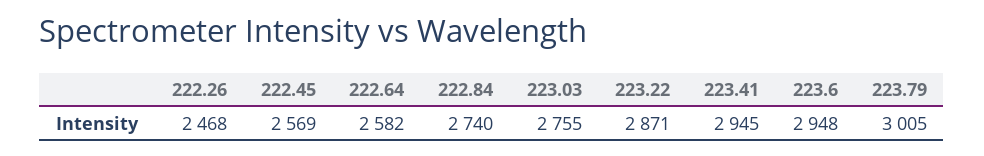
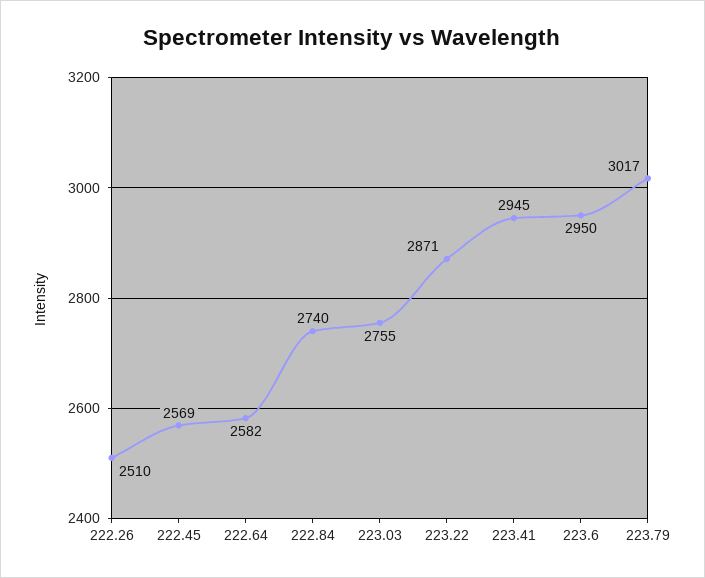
  {
-   "222.26": 2468,
+   "222.26": 2510,
    "222.45": 2569,
    "222.64": 2582,
    "222.84": 2740,
    "223.03": 2755,
    "223.22": 2871,
    "223.41": 2945,
-   "223.6": 2948,
+   "223.6": 2950,
-   "223.79": 3005
+   "223.79": 3017
  }

